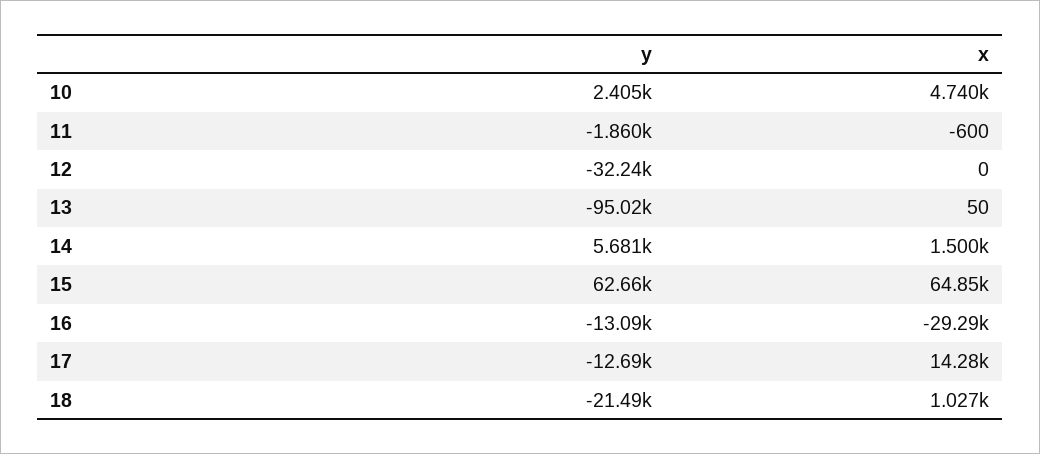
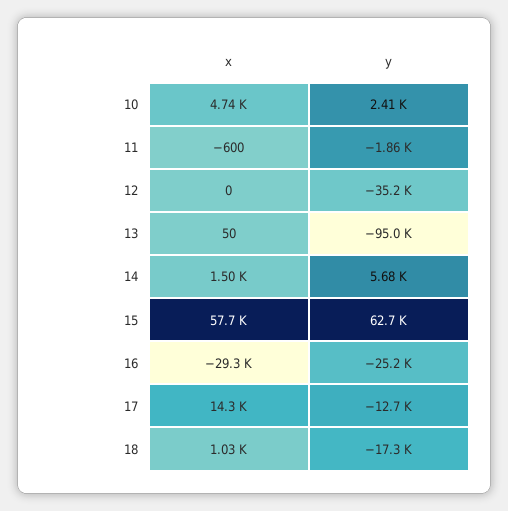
  {
    "y": {
      "10": 2405,
      "11": -1860,
-     "12": -32240,
+     "12": -35200,
      "13": -95020,
      "14": 5681,
      "15": 62660,
-     "16": -13090,
+     "16": -25200,
      "17": -12690,
-     "18": -21490
+     "18": -17300
    },
    "x": {
      "10": 4740,
      "11": -600,
      "12": 0,
      "13": 50,
      "14": 1500,
-     "15": 64850,
+     "15": 57700,
      "16": -29290,
      "17": 14280,
      "18": 1027
    }
  }

